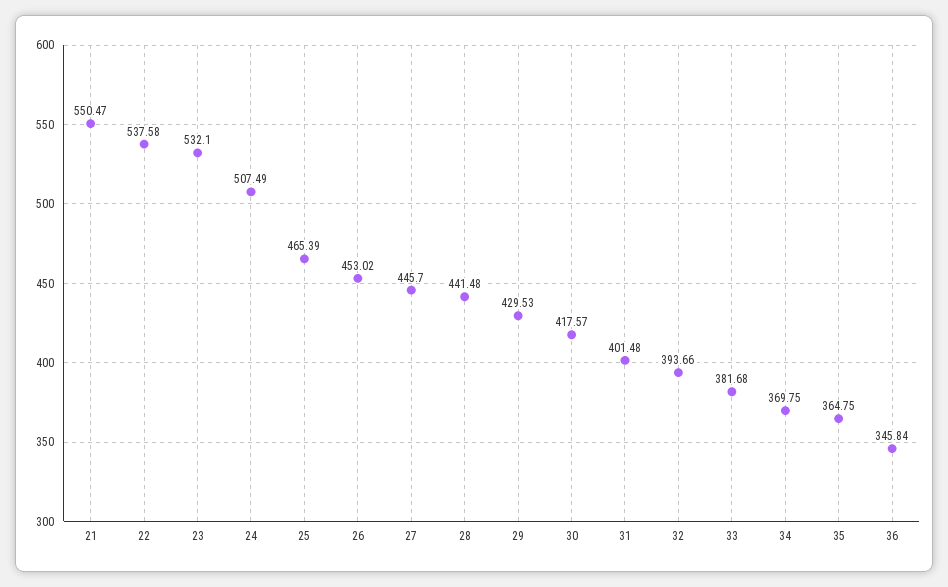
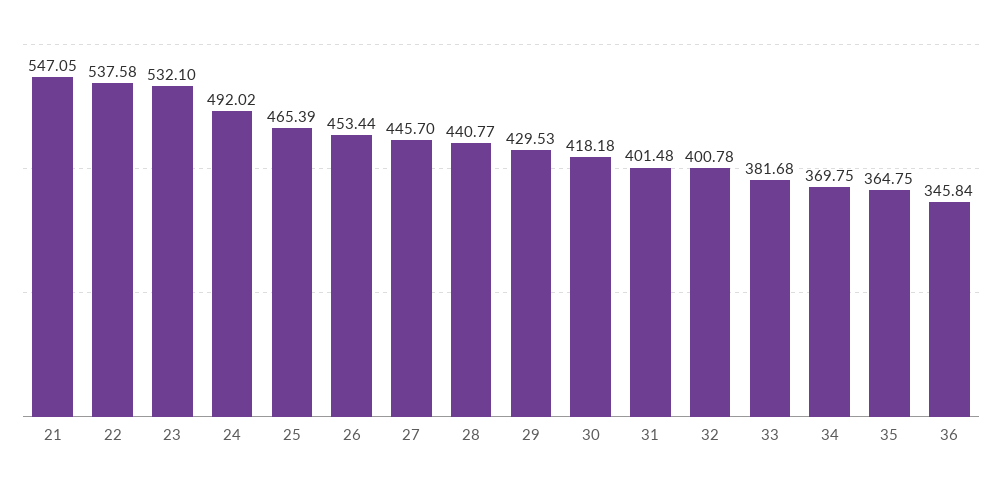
  {
-   "21": 550.47,
+   "21": 547.05,
    "22": 537.58,
    "23": 532.1,
-   "24": 507.49,
+   "24": 492.02,
    "25": 465.39,
-   "26": 453.02,
+   "26": 453.44,
    "27": 445.7,
-   "28": 441.48,
+   "28": 440.77,
    "29": 429.53,
-   "30": 417.57,
+   "30": 418.18,
    "31": 401.48,
-   "32": 393.66,
+   "32": 400.78,
    "33": 381.68,
    "34": 369.75,
    "35": 364.75,
    "36": 345.84
  }

